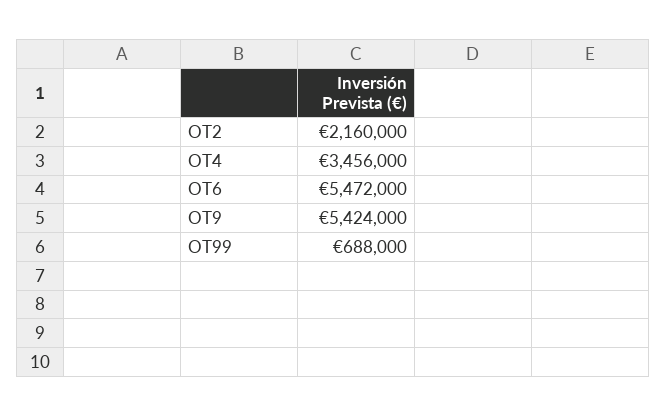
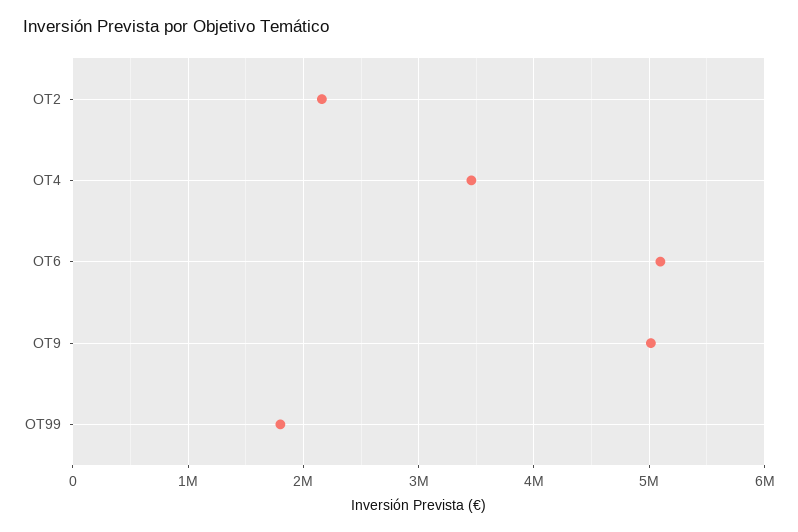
  {
    "OT2": 2160000,
    "OT4": 3456000,
-   "OT6": 5472000,
+   "OT6": 5100000,
-   "OT9": 5424000,
+   "OT9": 5000000,
-   "OT99": 688000
+   "OT99": 1800000
  }

